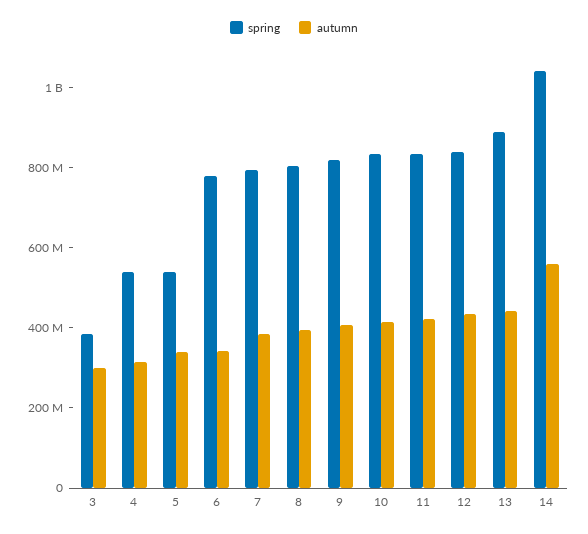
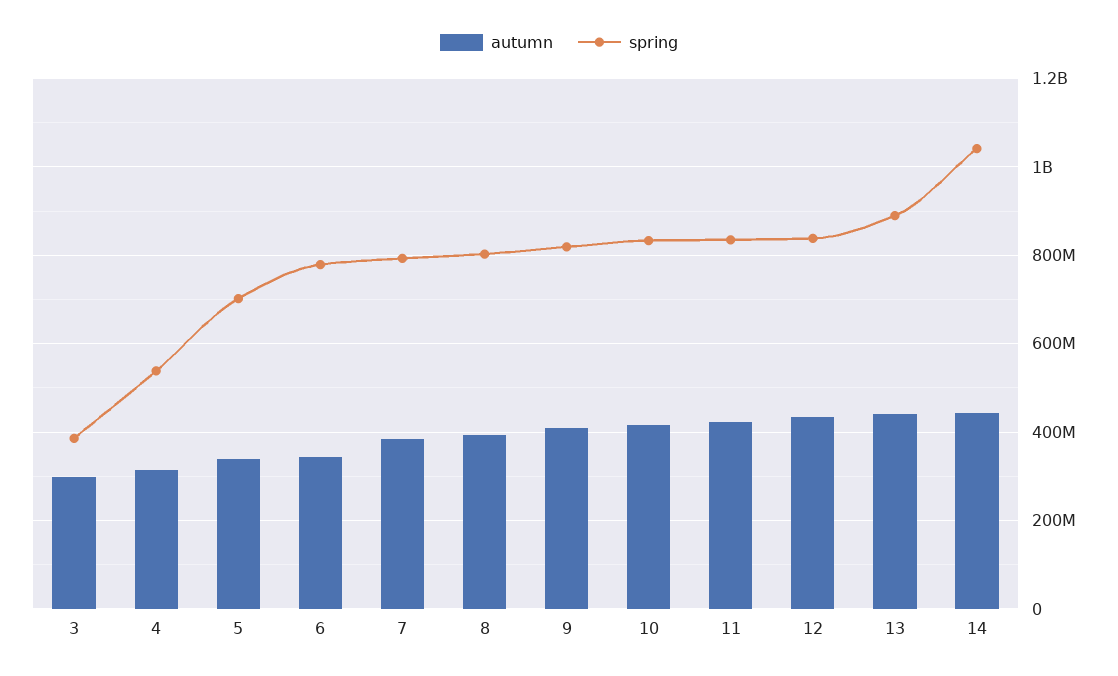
  {
    "spring": {
      "3": 380000000,
      "4": 540000000,
-     "5": 550000000,
+     "5": 700000000,
      "6": 780000000,
      "7": 800000000,
      "8": 800000000,
      "9": 820000000,
      "10": 840000000,
      "11": 840000000,
      "12": 840000000,
      "13": 880000000,
      "14": 1040000000
    },
    "autumn": {
      "3": 300000000,
      "4": 320000000,
      "5": 340000000,
      "6": 340000000,
      "7": 380000000,
      "8": 400000000,
      "9": 400000000,
      "10": 420000000,
      "11": 420000000,
      "12": 440000000,
      "13": 440000000,
-     "14": 550000000
+     "14": 440000000
    }
  }

